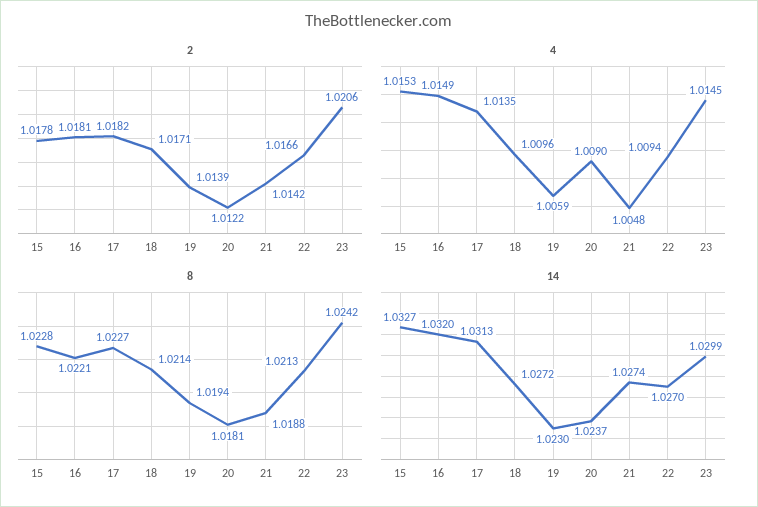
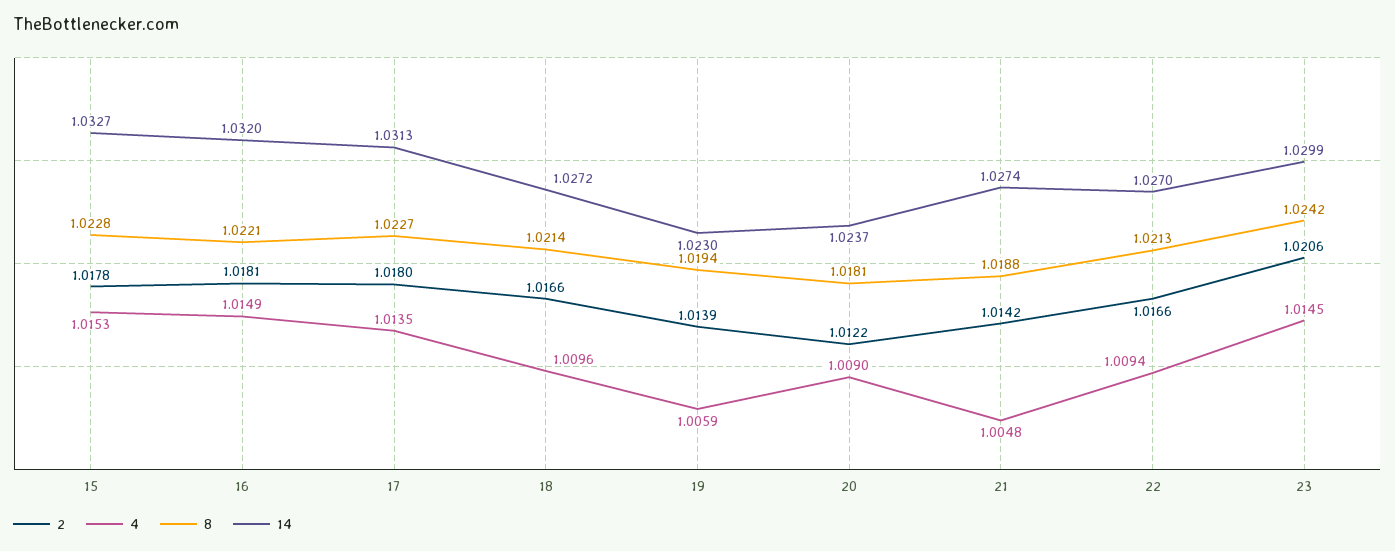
  {
    "2": {
      "15": 1.0178,
      "16": 1.0181,
-     "17": 1.0182,
+     "17": 1.018,
-     "18": 1.0171,
+     "18": 1.0166,
      "19": 1.0139,
      "20": 1.0122,
      "21": 1.0142,
      "22": 1.0166,
      "23": 1.0206
    },
    "4": {
      "15": 1.0153,
      "16": 1.0149,
      "17": 1.0135,
      "18": 1.0096,
      "19": 1.0059,
      "20": 1.009,
      "21": 1.0048,
      "22": 1.0094,
      "23": 1.0145
    },
    "8": {
      "15": 1.0228,
      "16": 1.0221,
      "17": 1.0227,
      "18": 1.0214,
      "19": 1.0194,
      "20": 1.0181,
      "21": 1.0188,
      "22": 1.0213,
      "23": 1.0242
    },
    "14": {
      "15": 1.0327,
      "16": 1.032,
      "17": 1.0313,
      "18": 1.0272,
      "19": 1.023,
      "20": 1.0237,
      "21": 1.0274,
      "22": 1.027,
      "23": 1.0299
    }
  }

